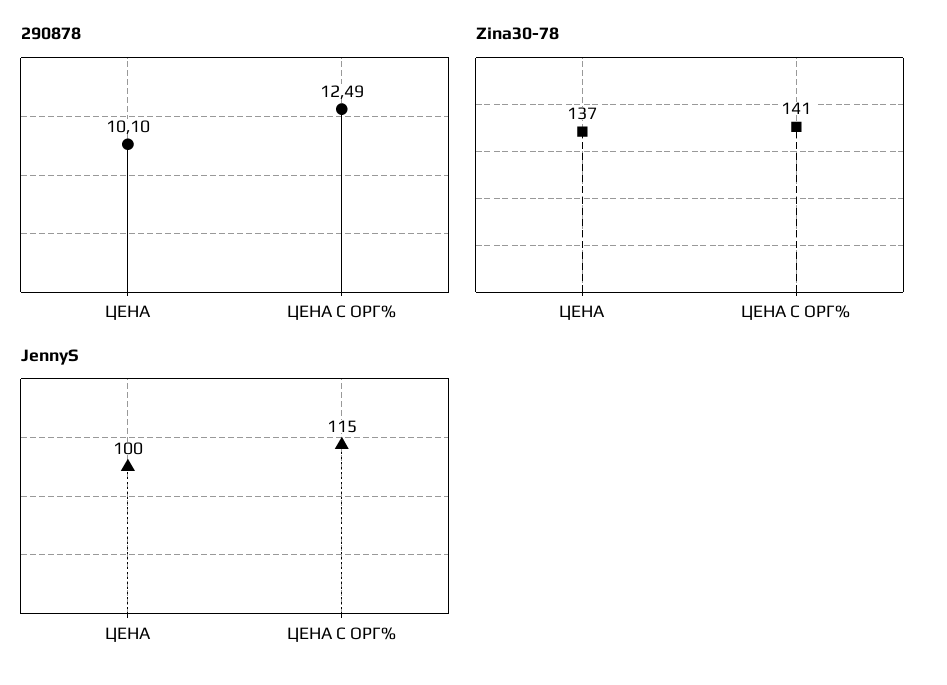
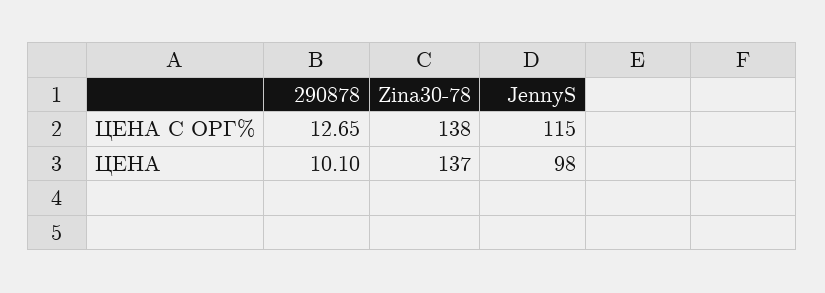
  {
    "290878": {
      "ЦЕНА": 10.1,
-     "ЦЕНА С ОРГ%": 12.49
+     "ЦЕНА С ОРГ%": 12.65
    },
    "Zina30-78": {
      "ЦЕНА": 137,
-     "ЦЕНА С ОРГ%": 141
+     "ЦЕНА С ОРГ%": 138
    },
    "JennyS": {
-     "ЦЕНА": 100,
+     "ЦЕНА": 98,
      "ЦЕНА С ОРГ%": 115
    }
  }

